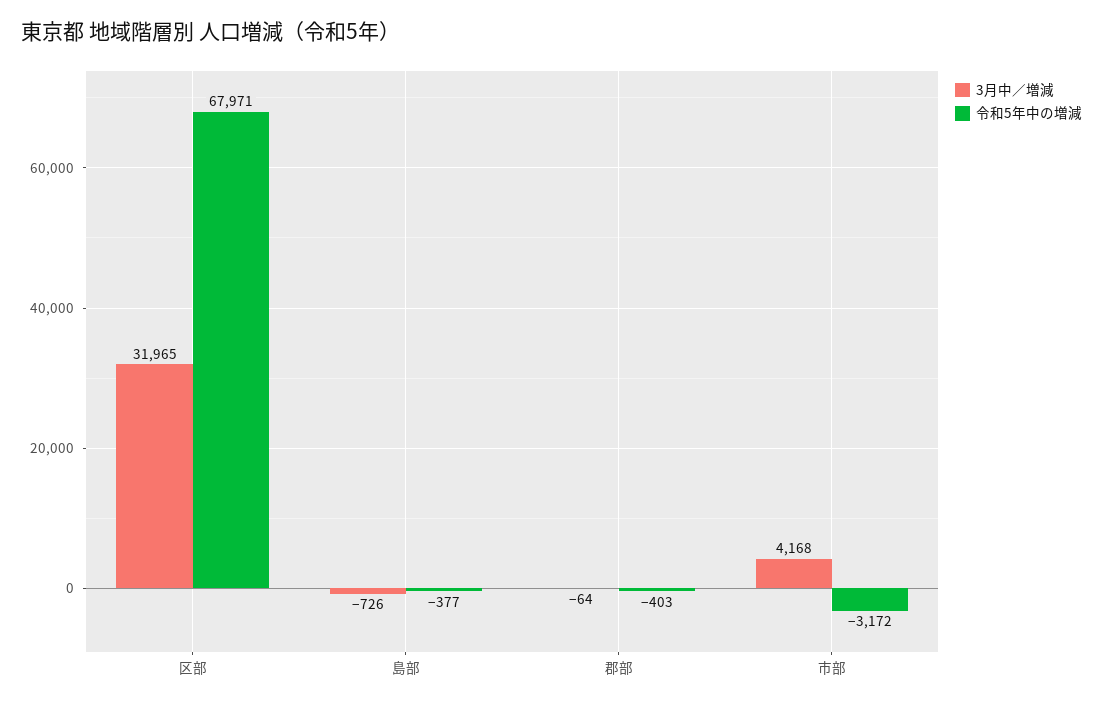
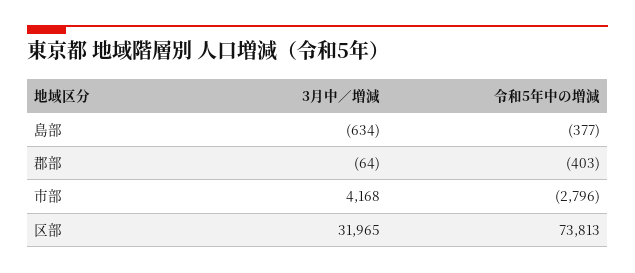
  {
    "3月中／増減": {
      "区部": 31965,
-     "島部": -726,
+     "島部": -634,
      "郡部": -64,
      "市部": 4168
    },
    "令和5年中の増減": {
-     "区部": 67971,
+     "区部": 73813,
      "島部": -377,
      "郡部": -403,
-     "市部": -3172
+     "市部": -2796
    }
  }

